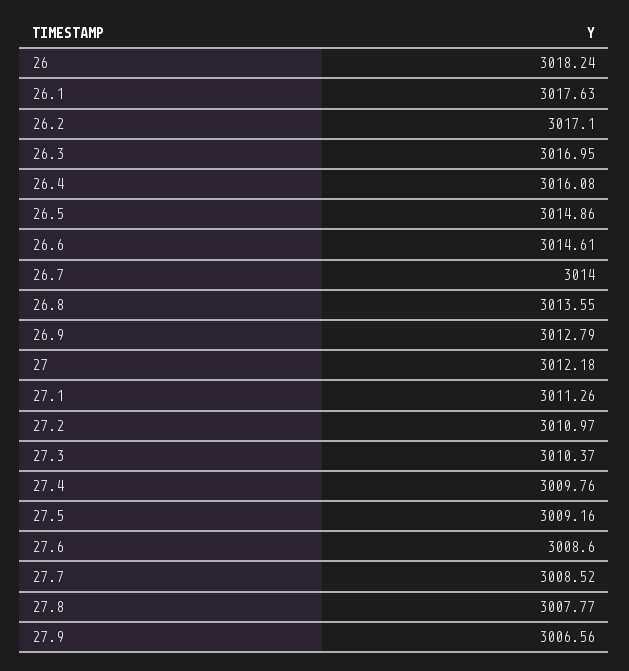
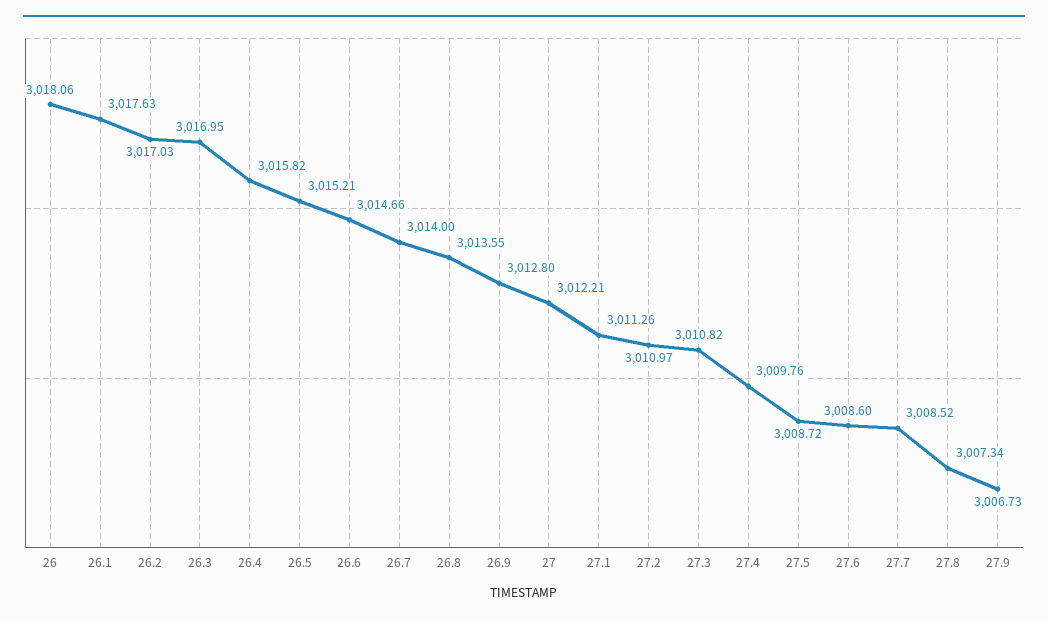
  {
-   "26": 3018.24,
+   "26": 3018.06,
    "26.1": 3017.63,
-   "26.2": 3017.1,
+   "26.2": 3017.03,
    "26.3": 3016.95,
-   "26.4": 3016.08,
+   "26.4": 3015.82,
-   "26.5": 3014.86,
+   "26.5": 3015.21,
-   "26.6": 3014.61,
+   "26.6": 3014.66,
    "26.7": 3014,
    "26.8": 3013.55,
-   "26.9": 3012.79,
+   "26.9": 3012.8,
-   "27": 3012.18,
+   "27": 3012.21,
    "27.1": 3011.26,
    "27.2": 3010.97,
-   "27.3": 3010.37,
+   "27.3": 3010.82,
    "27.4": 3009.76,
-   "27.5": 3009.16,
+   "27.5": 3008.72,
    "27.6": 3008.6,
    "27.7": 3008.52,
-   "27.8": 3007.77,
+   "27.8": 3007.34,
-   "27.9": 3006.56
+   "27.9": 3006.73
  }

